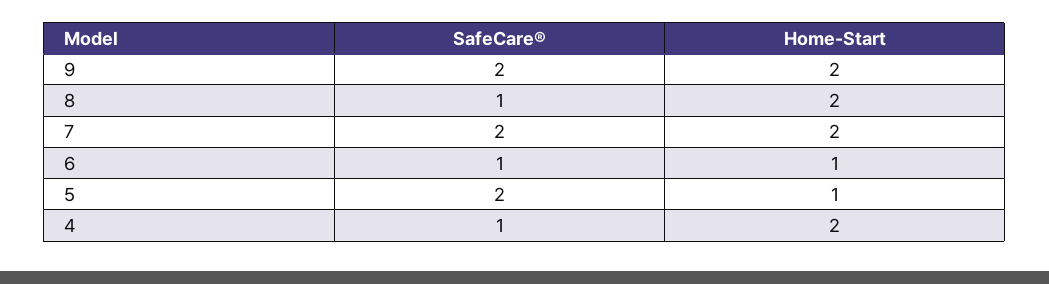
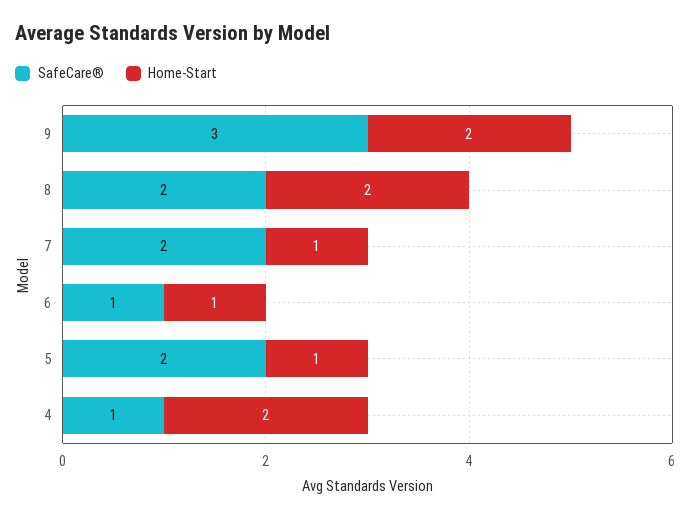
  {
    "SafeCare®": {
-     "9": 2,
+     "9": 3,
-     "8": 1,
+     "8": 2,
      "7": 2,
      "6": 1,
      "5": 2,
      "4": 1
    },
    "Home-Start": {
      "9": 2,
      "8": 2,
-     "7": 2,
+     "7": 1,
      "6": 1,
      "5": 1,
      "4": 2
    }
  }

